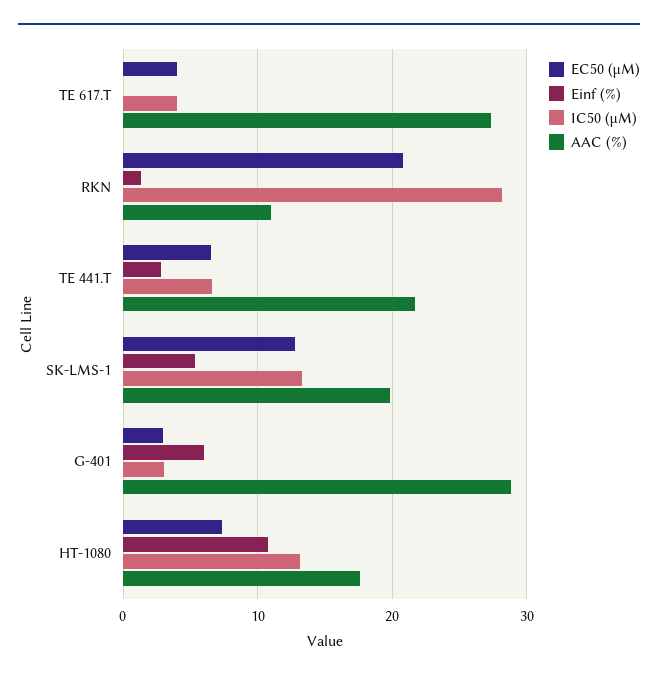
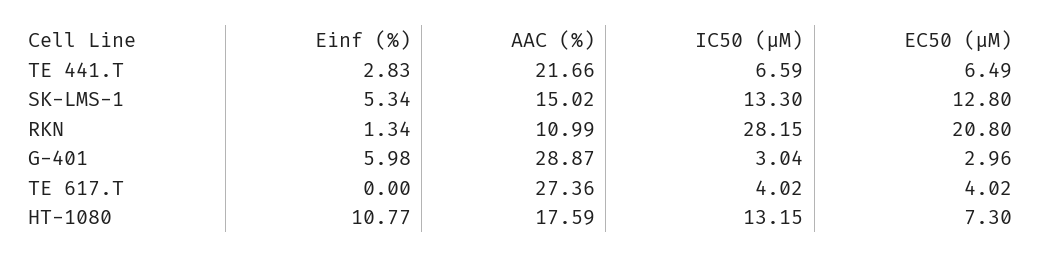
  {
    "EC50 (µM)": {
      "TE 617.T": 4.02,
      "RKN": 20.8,
      "TE 441.T": 6.49,
      "SK-LMS-1": 12.8,
      "G-401": 2.96,
      "HT-1080": 7.3
    },
    "Einf (%)": {
      "TE 617.T": 0,
      "RKN": 1.34,
      "TE 441.T": 2.83,
      "SK-LMS-1": 5.34,
      "G-401": 5.98,
      "HT-1080": 10.77
    },
    "IC50 (µM)": {
      "TE 617.T": 4.02,
      "RKN": 28.15,
      "TE 441.T": 6.59,
      "SK-LMS-1": 13.3,
      "G-401": 3.04,
      "HT-1080": 13.15
    },
    "AAC (%)": {
      "TE 617.T": 27.36,
      "RKN": 10.99,
      "TE 441.T": 21.66,
-     "SK-LMS-1": 20,
+     "SK-LMS-1": 15.02,
      "G-401": 28.87,
      "HT-1080": 17.59
    }
  }

